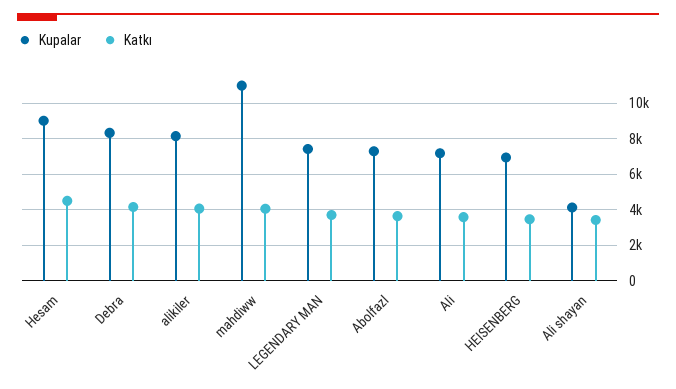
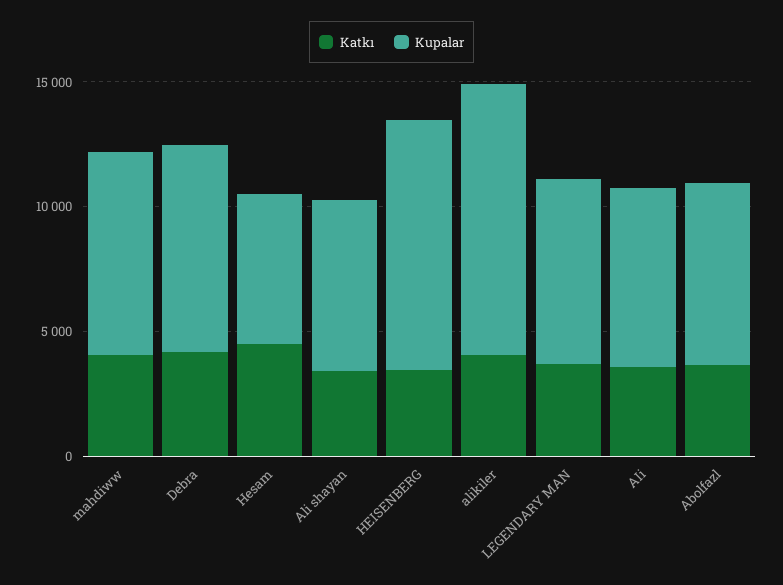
  {
    "Kupalar": {
-     "Hesam": 9000,
+     "Hesam": 6000,
      "Debra": 8500,
-     "alikiler": 8000,
+     "alikiler": 11000,
-     "mahdiww": 11000,
+     "mahdiww": 8000,
      "LEGENDARY MAN": 7500,
      "Abolfazl": 7500,
      "AIi": 7000,
-     "HEISENBERG": 7000,
+     "HEISENBERG": 10000,
-     "Ali shayan": 4000
+     "Ali shayan": 7000
    },
    "Katkı": {
      "Hesam": 4500,
      "Debra": 4000,
      "alikiler": 4000,
      "mahdiww": 4000,
      "LEGENDARY MAN": 3500,
      "Abolfazl": 3500,
      "AIi": 3500,
      "HEISENBERG": 3500,
      "Ali shayan": 3500
    }
  }

